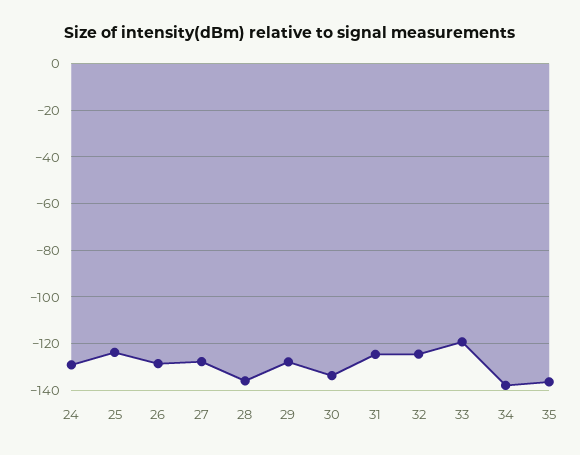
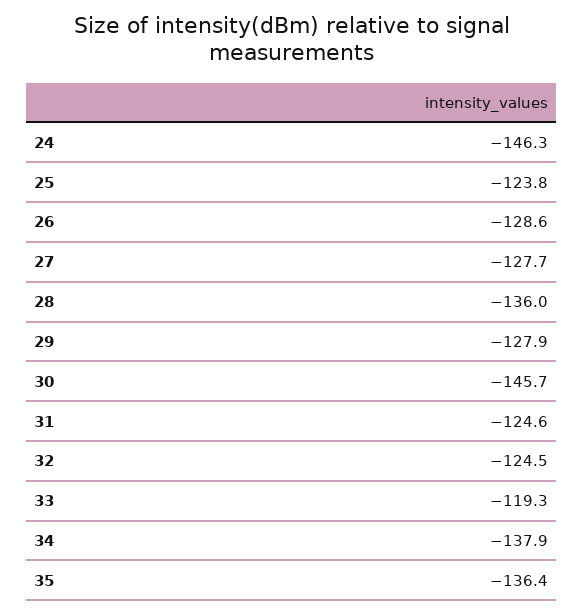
  {
-   "24": -130,
+   "24": -146.3,
    "25": -123.8,
    "26": -128.6,
    "27": -127.7,
    "28": -136,
    "29": -127.9,
-   "30": -135,
+   "30": -145.7,
    "31": -124.6,
    "32": -124.5,
    "33": -119.3,
    "34": -137.9,
    "35": -136.4
  }

